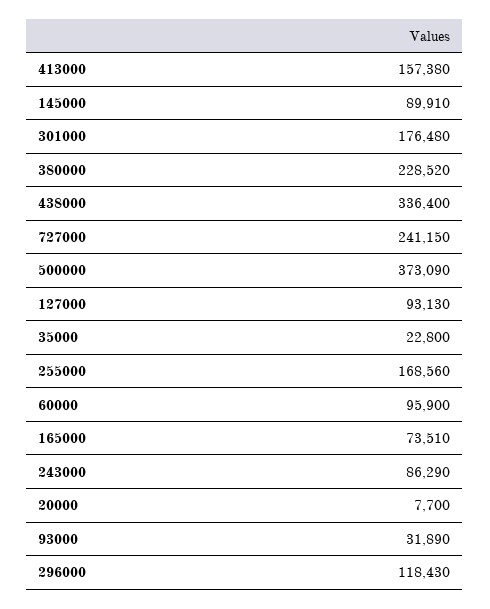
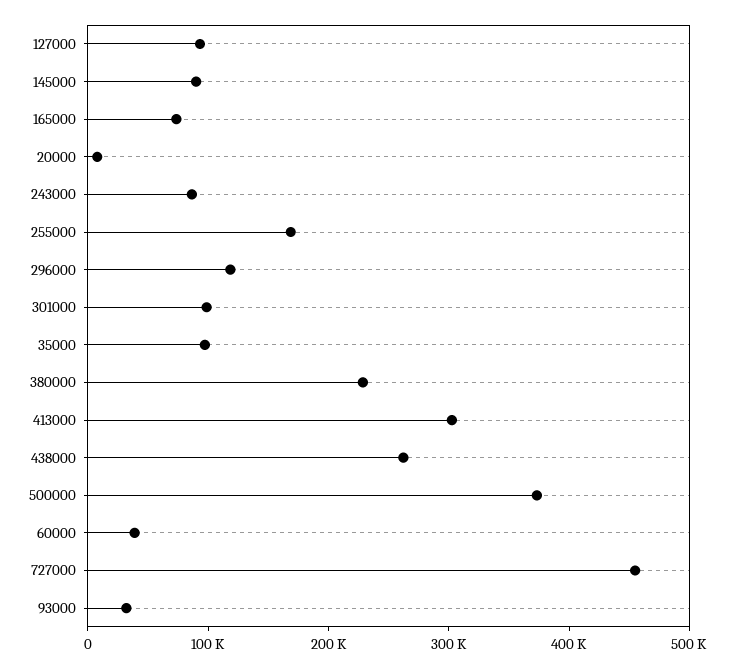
  {
-   "413000": 157380,
+   "413000": 300000,
    "145000": 89910,
-   "301000": 176480,
+   "301000": 100000,
    "380000": 228520,
-   "438000": 336400,
+   "438000": 260000,
-   "727000": 241150,
+   "727000": 460000,
    "500000": 373090,
    "127000": 93130,
-   "35000": 22800,
+   "35000": 100000,
    "255000": 168560,
-   "60000": 95900,
+   "60000": 40000,
    "165000": 73510,
    "243000": 86290,
    "20000": 7700,
    "93000": 31890,
    "296000": 118430
  }

